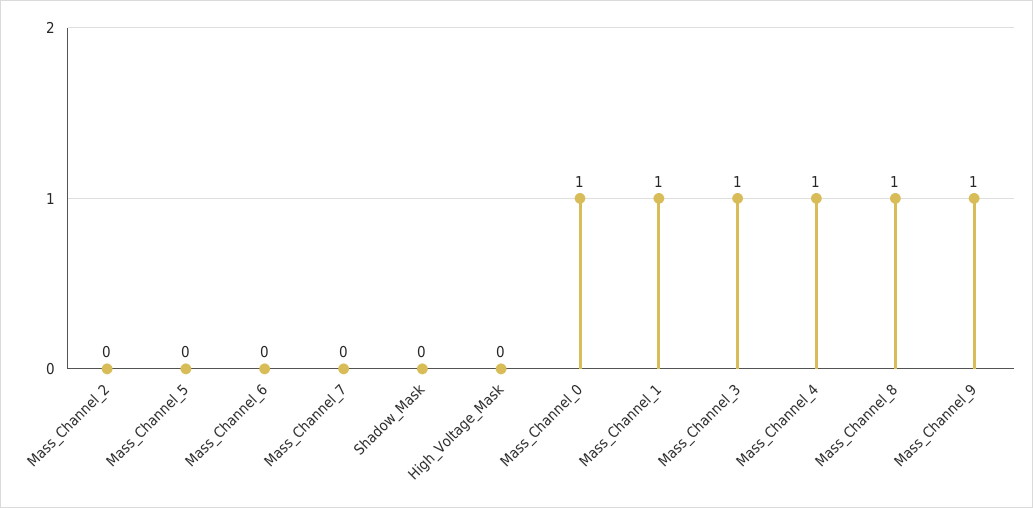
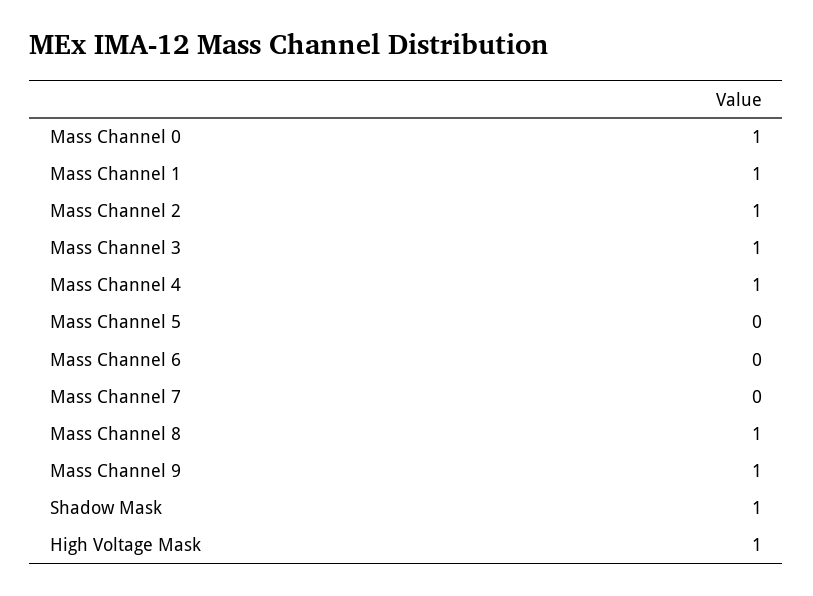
  {
-   "Mass_Channel_2": 0,
+   "Mass_Channel_2": 1,
    "Mass_Channel_5": 0,
    "Mass_Channel_6": 0,
    "Mass_Channel_7": 0,
-   "Shadow_Mask": 0,
+   "Shadow_Mask": 1,
-   "High_Voltage_Mask": 0,
+   "High_Voltage_Mask": 1,
    "Mass_Channel_0": 1,
    "Mass_Channel_1": 1,
    "Mass_Channel_3": 1,
    "Mass_Channel_4": 1,
    "Mass_Channel_8": 1,
    "Mass_Channel_9": 1
  }

